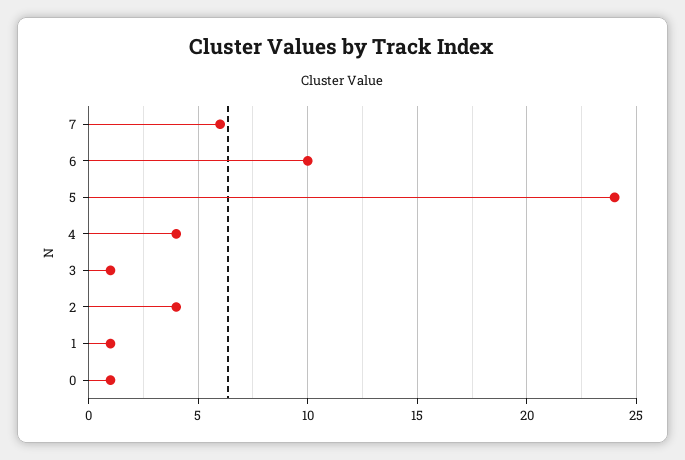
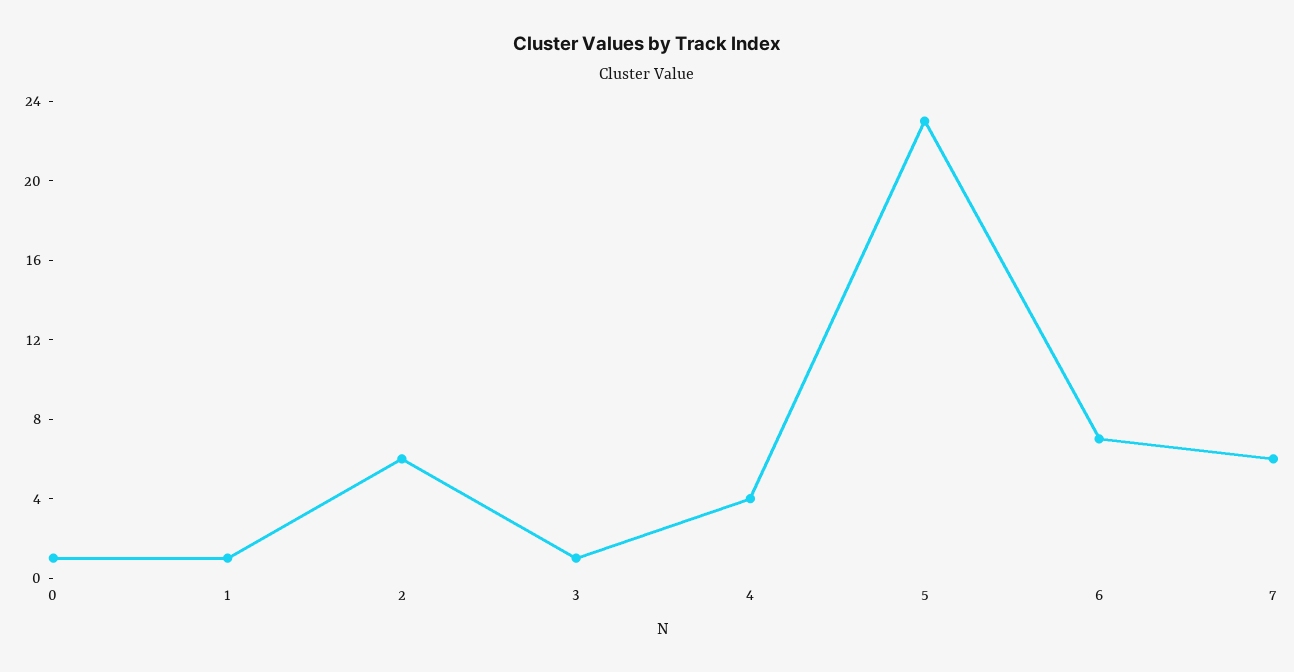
  {
    "7": 6,
-   "6": 10,
+   "6": 7,
-   "5": 24,
+   "5": 23,
    "4": 4,
    "3": 1,
-   "2": 4,
+   "2": 6,
    "1": 1,
    "0": 1
  }

